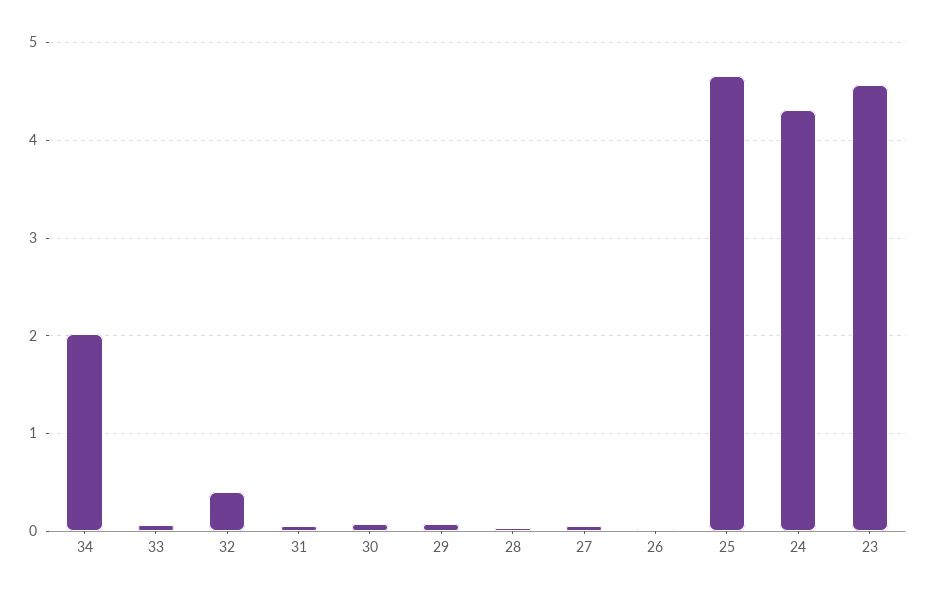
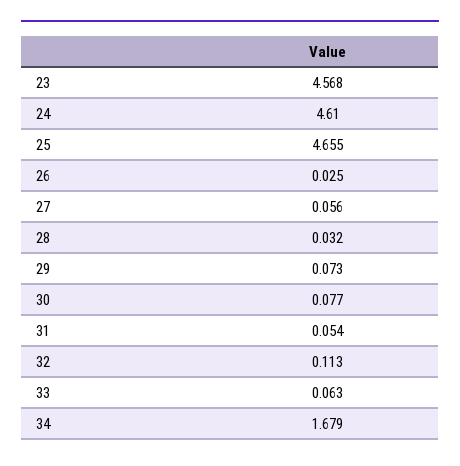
  {
-   "34": 2,
+   "34": 1.679,
    "33": 0.063,
-   "32": 0.4,
+   "32": 0.113,
    "31": 0.054,
    "30": 0.077,
    "29": 0.073,
    "28": 0.032,
    "27": 0.056,
    "26": 0.025,
    "25": 4.655,
-   "24": 4.3,
+   "24": 4.61,
    "23": 4.568
  }

